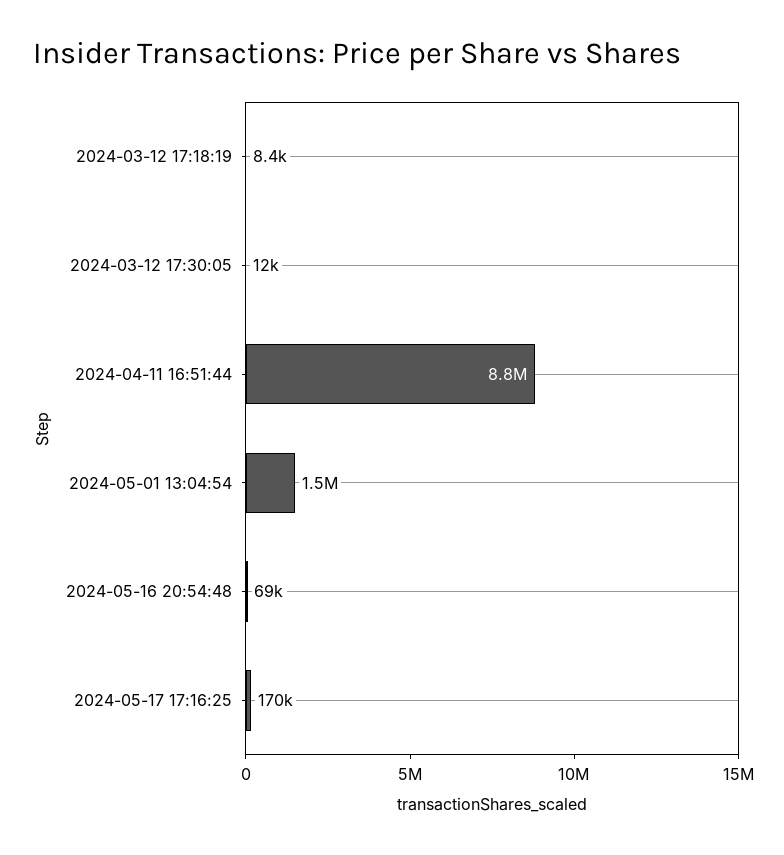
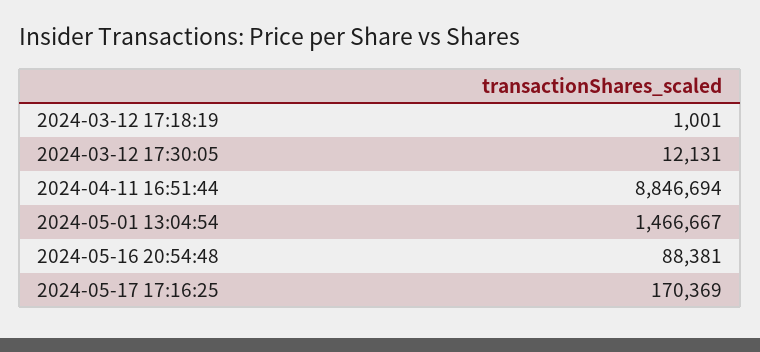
  {
-   "2024-03-12 17:18:19": 8400,
+   "2024-03-12 17:18:19": 1001,
    "2024-03-12 17:30:05": 12131,
    "2024-04-11 16:51:44": 8846694,
    "2024-05-01 13:04:54": 1466667,
-   "2024-05-16 20:54:48": 69000,
+   "2024-05-16 20:54:48": 88381,
    "2024-05-17 17:16:25": 170369
  }

